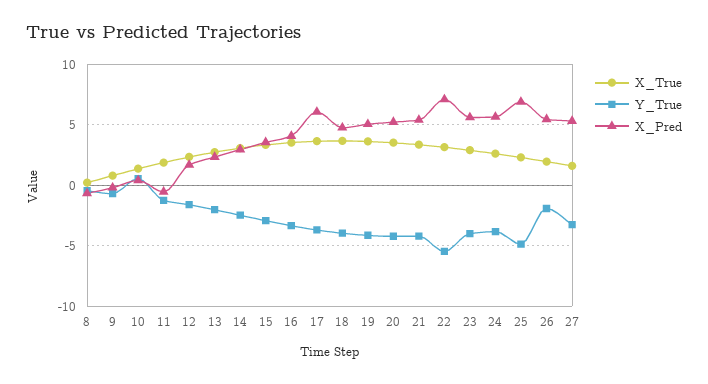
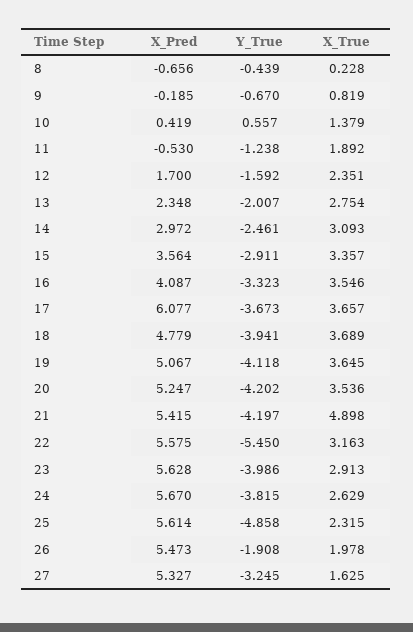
  {
    "X_True": {
      "8": 0.228,
      "9": 0.819,
      "10": 1.379,
      "11": 1.892,
      "12": 2.351,
      "13": 2.754,
      "14": 3.093,
      "15": 3.357,
      "16": 3.546,
      "17": 3.657,
      "18": 3.689,
      "19": 3.645,
      "20": 3.536,
-     "21": 3.5,
+     "21": 4.898,
      "22": 3.163,
      "23": 2.913,
      "24": 2.629,
      "25": 2.315,
      "26": 1.978,
      "27": 1.625
    },
    "Y_True": {
      "8": -0.439,
      "9": -0.67,
      "10": 0.557,
      "11": -1.238,
      "12": -1.592,
      "13": -2.007,
      "14": -2.461,
      "15": -2.911,
      "16": -3.323,
      "17": -3.673,
      "18": -3.941,
      "19": -4.118,
      "20": -4.202,
      "21": -4.197,
      "22": -5.45,
      "23": -3.986,
      "24": -3.815,
      "25": -4.858,
      "26": -1.908,
      "27": -3.245
    },
    "X_Pred": {
      "8": -0.656,
      "9": -0.185,
      "10": 0.419,
      "11": -0.53,
      "12": 1.7,
      "13": 2.348,
      "14": 2.972,
      "15": 3.564,
      "16": 4.087,
      "17": 6.077,
      "18": 4.779,
      "19": 5.067,
      "20": 5.247,
      "21": 5.415,
-     "22": 7,
+     "22": 5.575,
      "23": 5.628,
      "24": 5.67,
-     "25": 7,
+     "25": 5.614,
      "26": 5.473,
      "27": 5.327
    }
  }

